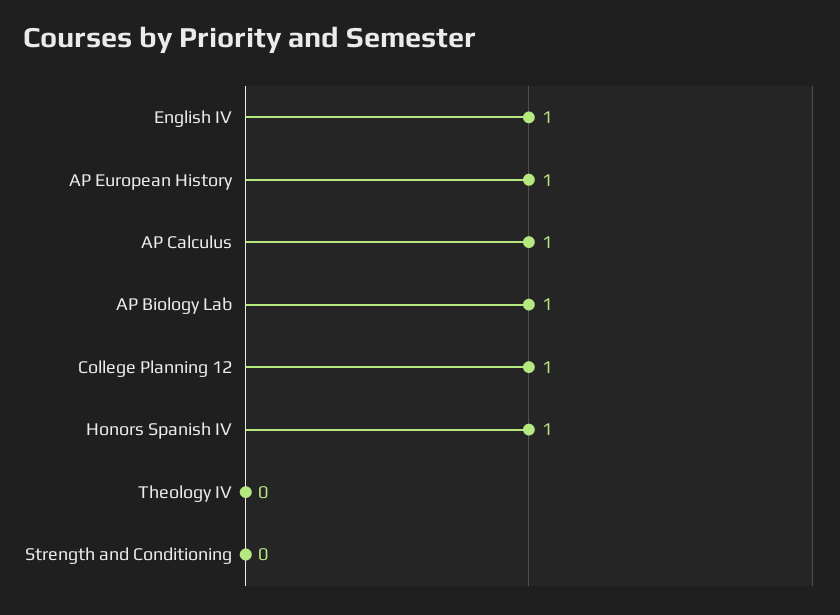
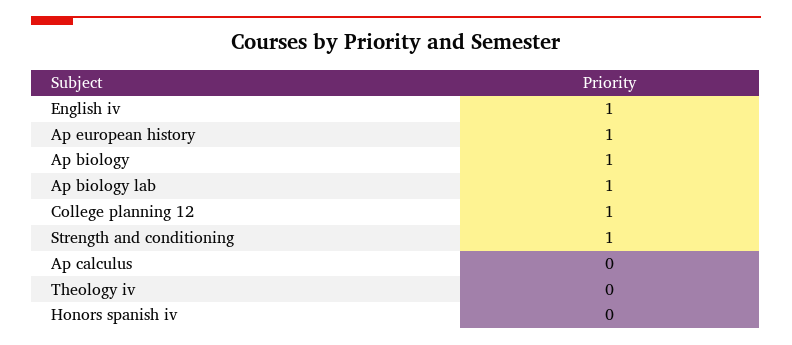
  {
    "English IV": 1,
    "AP European History": 1,
-   "AP Calculus": 1,
+   "AP Calculus": 0,
    "AP Biology Lab": 1,
    "College Planning 12": 1,
-   "Honors Spanish IV": 1,
+   "Honors Spanish IV": 0,
    "Theology IV": 0,
-   "Strength and Conditioning": 0
+   "Strength and Conditioning": 1,
+   "Ap biology": 1
  }

